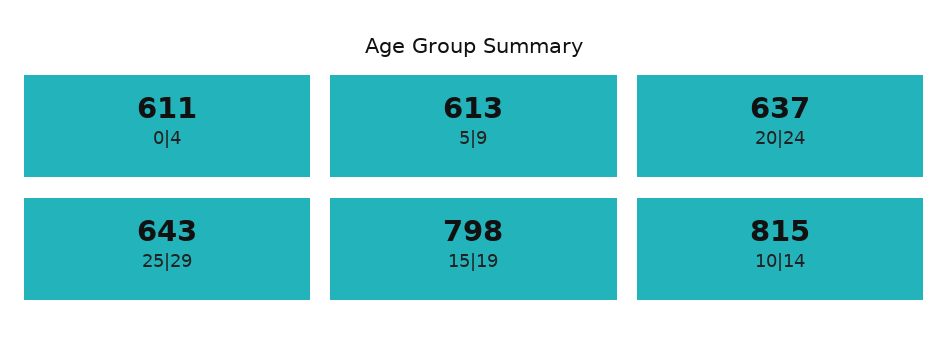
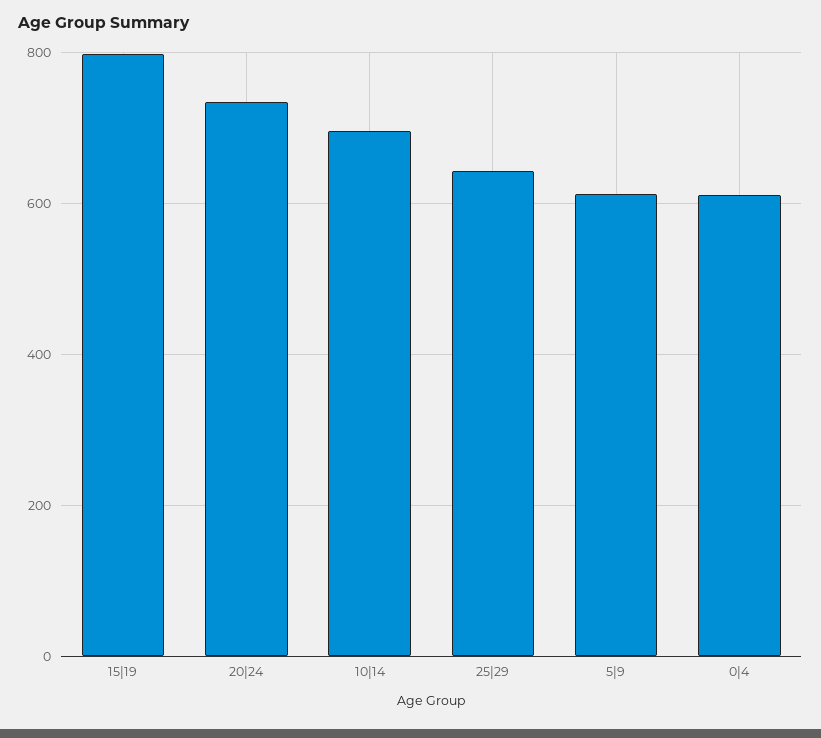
  {
    "0|4": 611,
    "5|9": 613,
-   "20|24": 637,
+   "20|24": 740,
    "25|29": 643,
    "15|19": 798,
-   "10|14": 815
+   "10|14": 700
  }

